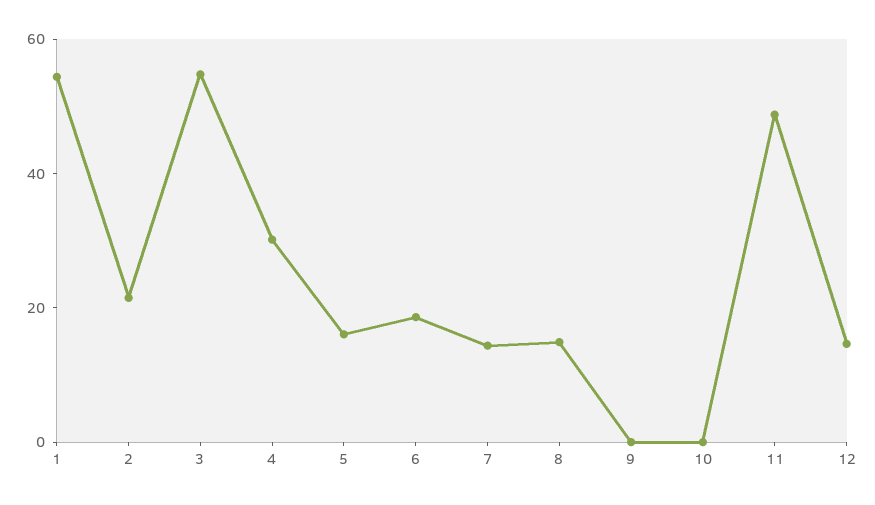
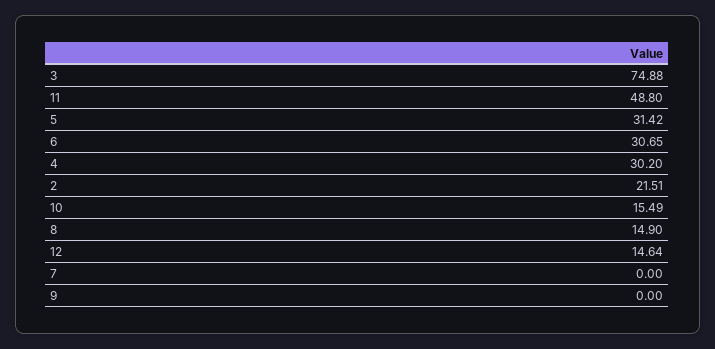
  {
-   "1": 55,
    "2": 21.51,
-   "3": 55,
+   "3": 74.88,
    "4": 30.2,
-   "5": 15,
+   "5": 31.42,
-   "6": 20,
+   "6": 30.65,
-   "7": 15,
+   "7": 0,
    "8": 14.9,
    "9": 0,
-   "10": 0,
+   "10": 15.49,
    "11": 48.8,
    "12": 14.64
  }

